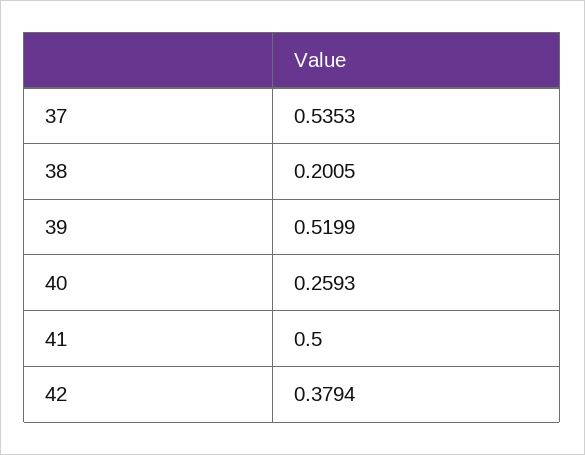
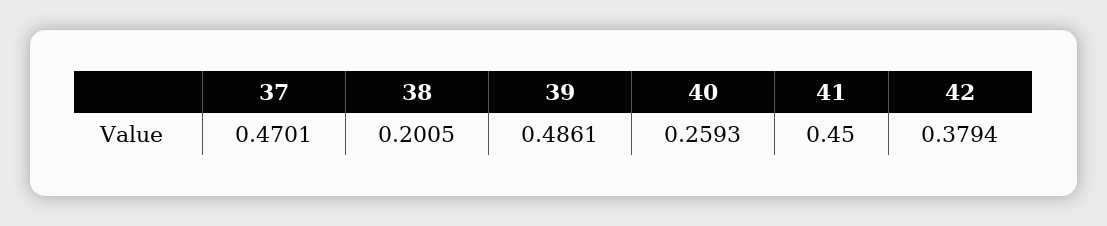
  {
-   "37": 0.5353,
+   "37": 0.4701,
    "38": 0.2005,
-   "39": 0.5199,
+   "39": 0.4861,
    "40": 0.2593,
-   "41": 0.5,
+   "41": 0.45,
    "42": 0.3794
  }

